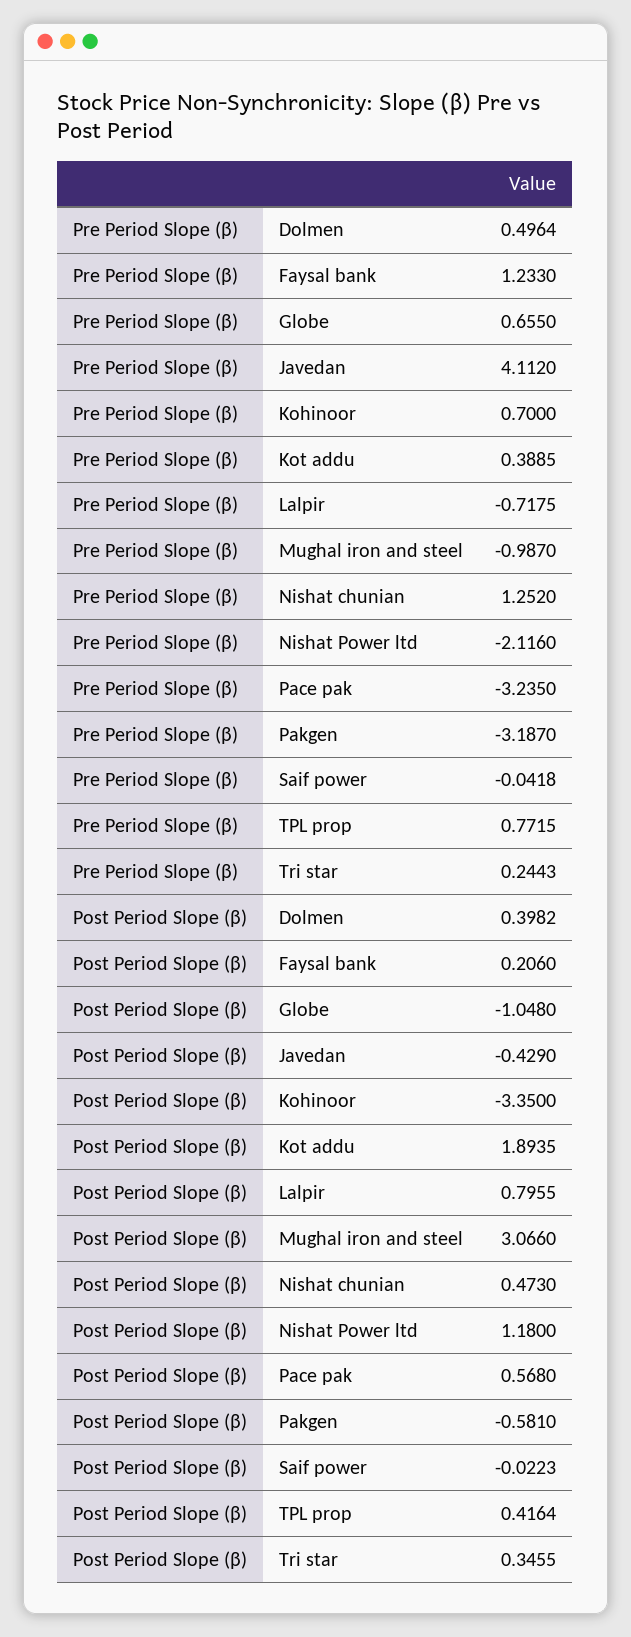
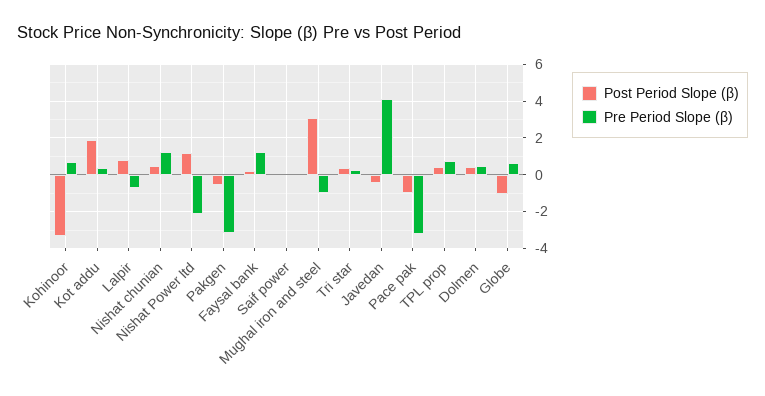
  {
    "Pre Period Slope (β)": {
      "Dolmen": 0.4964,
      "Faysal bank": 1.233,
      "Globe": 0.655,
      "Javedan": 4.112,
      "Kohinoor": 0.7,
      "Kot addu": 0.3885,
      "Lalpir": -0.7175,
      "Mughal iron and steel": -0.987,
      "Nishat chunian": 1.252,
      "Nishat Power ltd": -2.116,
      "Pace pak": -3.235,
      "Pakgen": -3.187,
      "Saif power": -0.0418,
      "TPL prop": 0.7715,
      "Tri star": 0.2443
    },
    "Post Period Slope (β)": {
      "Dolmen": 0.3982,
      "Faysal bank": 0.206,
      "Globe": -1.048,
      "Javedan": -0.429,
      "Kohinoor": -3.35,
      "Kot addu": 1.8935,
      "Lalpir": 0.7955,
      "Mughal iron and steel": 3.066,
      "Nishat chunian": 0.473,
      "Nishat Power ltd": 1.18,
-     "Pace pak": 0.568,
+     "Pace pak": -1,
      "Pakgen": -0.581,
      "Saif power": -0.0223,
      "TPL prop": 0.4164,
      "Tri star": 0.3455
    }
  }

